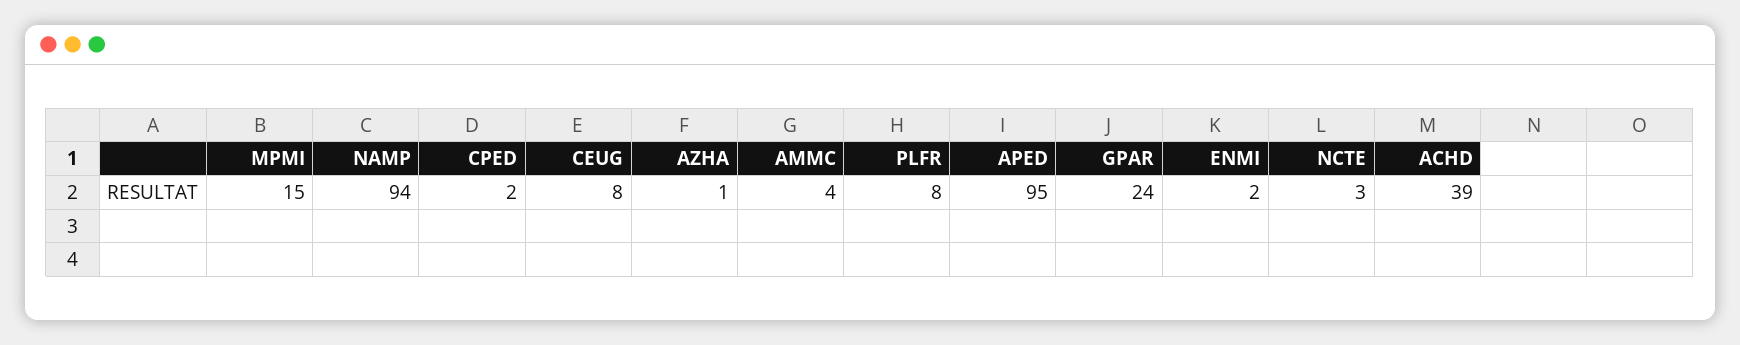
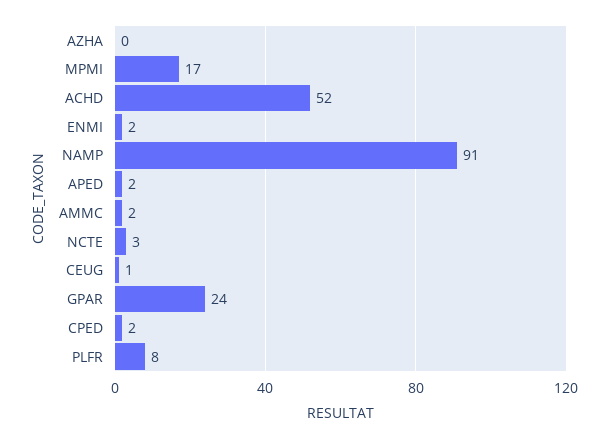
  {
-   "MPMI": 15,
+   "MPMI": 17,
-   "NAMP": 94,
+   "NAMP": 91,
    "CPED": 2,
-   "CEUG": 8,
+   "CEUG": 1,
-   "AZHA": 1,
+   "AZHA": 0,
-   "AMMC": 4,
+   "AMMC": 2,
    "PLFR": 8,
-   "APED": 95,
+   "APED": 2,
    "GPAR": 24,
    "ENMI": 2,
    "NCTE": 3,
-   "ACHD": 39
+   "ACHD": 52
  }

